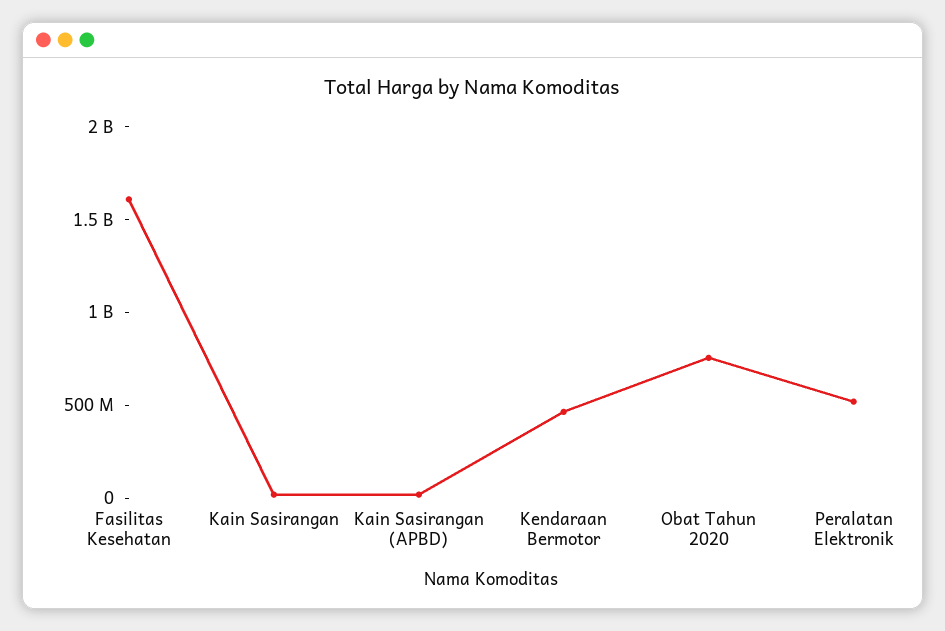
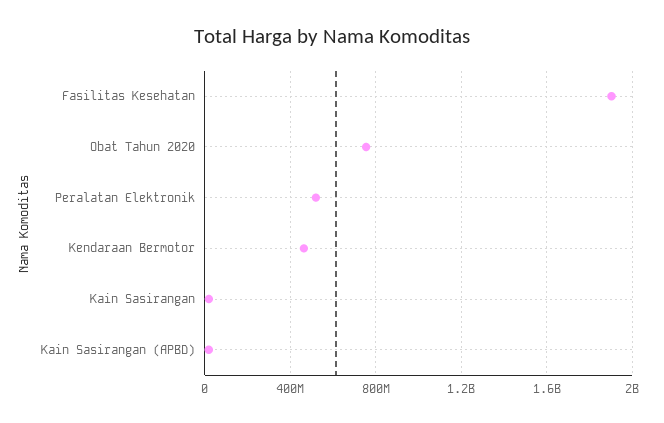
  {
-   "Fasilitas Kesehatan": 1600000000,
+   "Fasilitas Kesehatan": 1900000000,
    "Kain Sasirangan": 0,
    "Kain Sasirangan (APBD)": 0,
    "Kendaraan Bermotor": 450000000,
    "Obat Tahun 2020": 750000000,
    "Peralatan Elektronik": 500000000
  }

